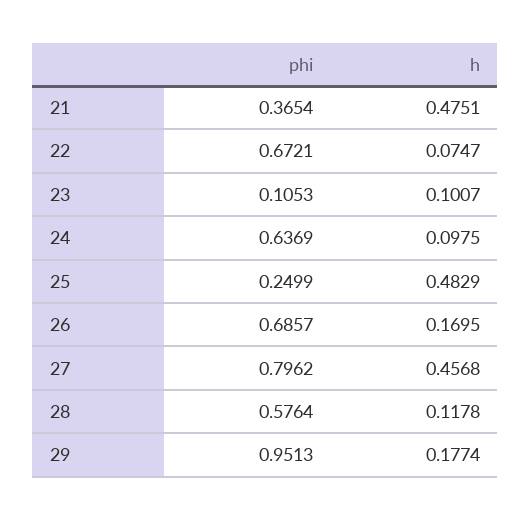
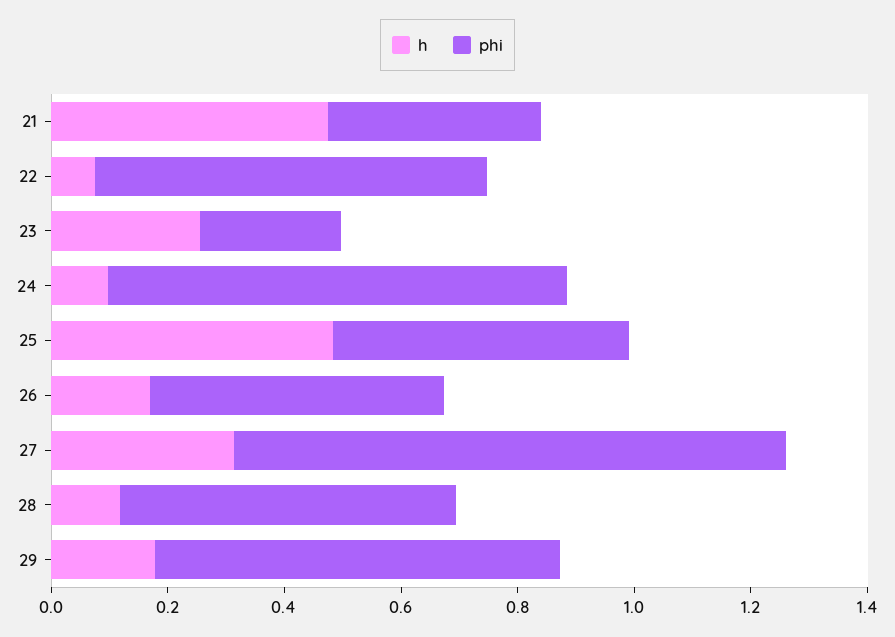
  {
    "phi": {
      "21": 0.3654,
      "22": 0.6721,
-     "23": 0.1053,
+     "23": 0.25,
-     "24": 0.6369,
+     "24": 0.8,
-     "25": 0.2499,
+     "25": 0.5,
-     "26": 0.6857,
+     "26": 0.5,
-     "27": 0.7962,
+     "27": 0.95,
      "28": 0.5764,
-     "29": 0.9513
+     "29": 0.7
    },
    "h": {
      "21": 0.4751,
      "22": 0.0747,
-     "23": 0.1007,
+     "23": 0.25,
      "24": 0.0975,
      "25": 0.4829,
      "26": 0.1695,
-     "27": 0.4568,
+     "27": 0.3,
      "28": 0.1178,
      "29": 0.1774
    }
  }

